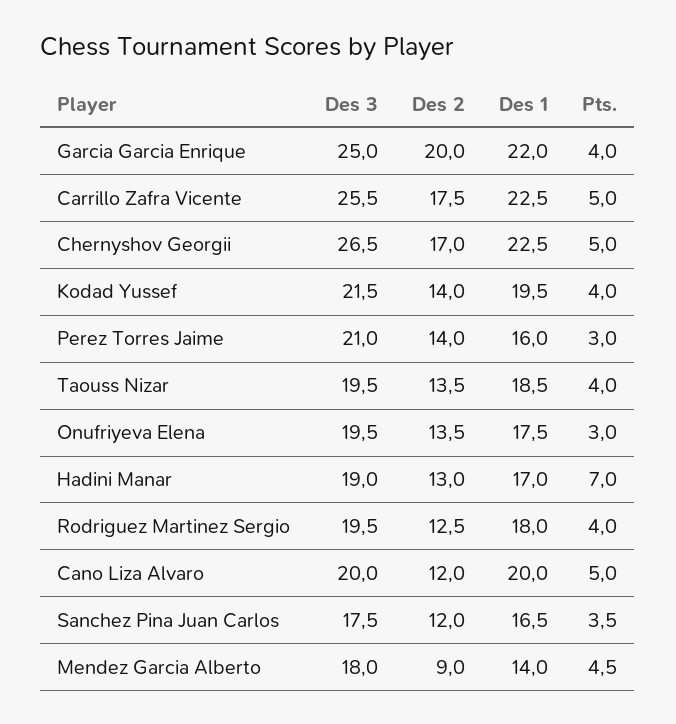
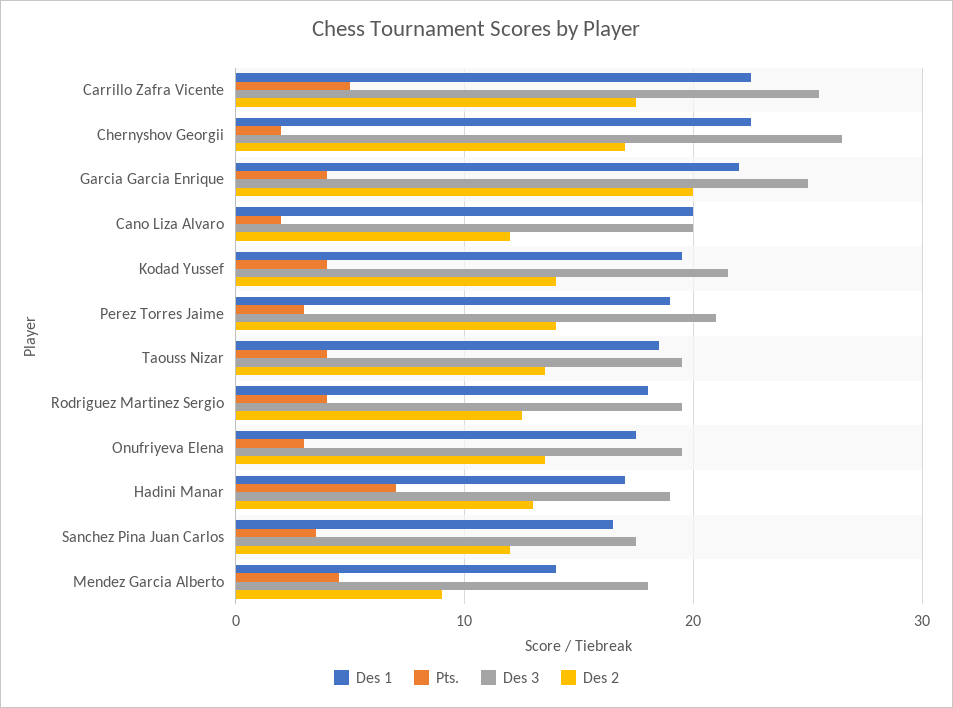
  {
    "Des 3": {
      "Garcia Garcia Enrique": 25,
      "Carrillo Zafra Vicente": 25.5,
      "Chernyshov Georgii": 26.5,
      "Kodad Yussef": 21.5,
      "Perez Torres Jaime": 21,
      "Taouss Nizar": 19.5,
      "Onufriyeva Elena": 19.5,
      "Hadini Manar": 19,
      "Rodriguez Martinez Sergio": 19.5,
      "Cano Liza Alvaro": 20,
      "Sanchez Pina Juan Carlos": 17.5,
      "Mendez Garcia Alberto": 18
    },
    "Des 2": {
      "Garcia Garcia Enrique": 20,
      "Carrillo Zafra Vicente": 17.5,
      "Chernyshov Georgii": 17,
      "Kodad Yussef": 14,
      "Perez Torres Jaime": 14,
      "Taouss Nizar": 13.5,
      "Onufriyeva Elena": 13.5,
      "Hadini Manar": 13,
      "Rodriguez Martinez Sergio": 12.5,
      "Cano Liza Alvaro": 12,
      "Sanchez Pina Juan Carlos": 12,
      "Mendez Garcia Alberto": 9
    },
    "Des 1": {
      "Garcia Garcia Enrique": 22,
      "Carrillo Zafra Vicente": 22.5,
      "Chernyshov Georgii": 22.5,
      "Kodad Yussef": 19.5,
-     "Perez Torres Jaime": 16,
+     "Perez Torres Jaime": 19,
      "Taouss Nizar": 18.5,
      "Onufriyeva Elena": 17.5,
      "Hadini Manar": 17,
      "Rodriguez Martinez Sergio": 18,
      "Cano Liza Alvaro": 20,
      "Sanchez Pina Juan Carlos": 16.5,
      "Mendez Garcia Alberto": 14
    },
    "Pts.": {
      "Garcia Garcia Enrique": 4,
      "Carrillo Zafra Vicente": 5,
-     "Chernyshov Georgii": 5,
+     "Chernyshov Georgii": 2,
      "Kodad Yussef": 4,
      "Perez Torres Jaime": 3,
      "Taouss Nizar": 4,
      "Onufriyeva Elena": 3,
      "Hadini Manar": 7,
      "Rodriguez Martinez Sergio": 4,
-     "Cano Liza Alvaro": 5,
+     "Cano Liza Alvaro": 2,
      "Sanchez Pina Juan Carlos": 3.5,
      "Mendez Garcia Alberto": 4.5
    }
  }

